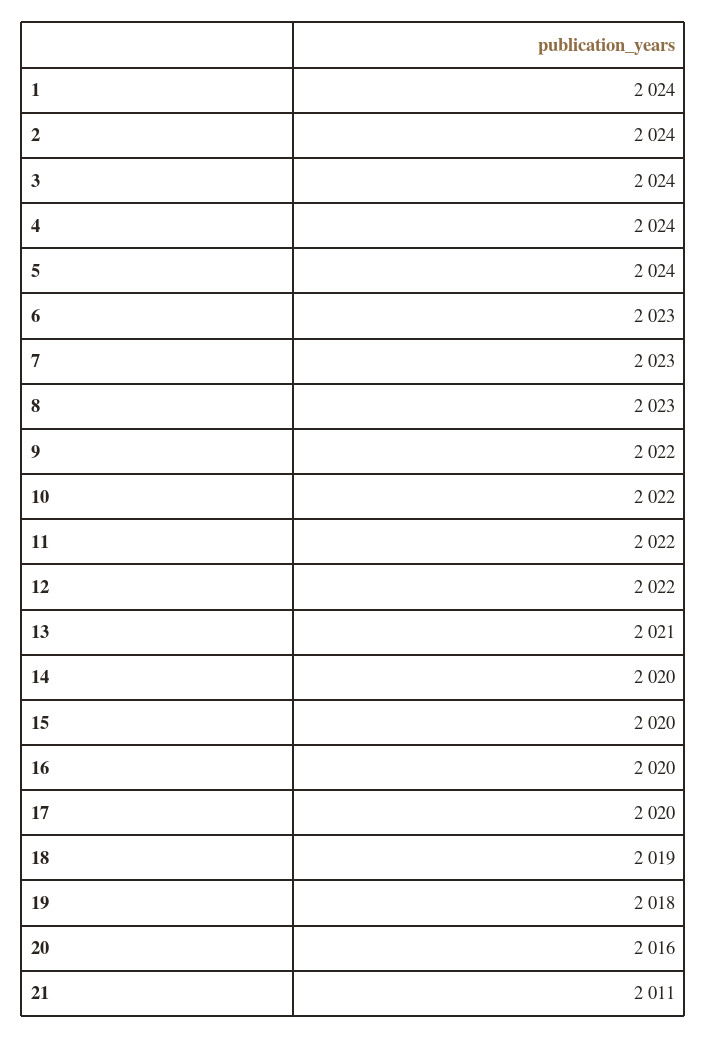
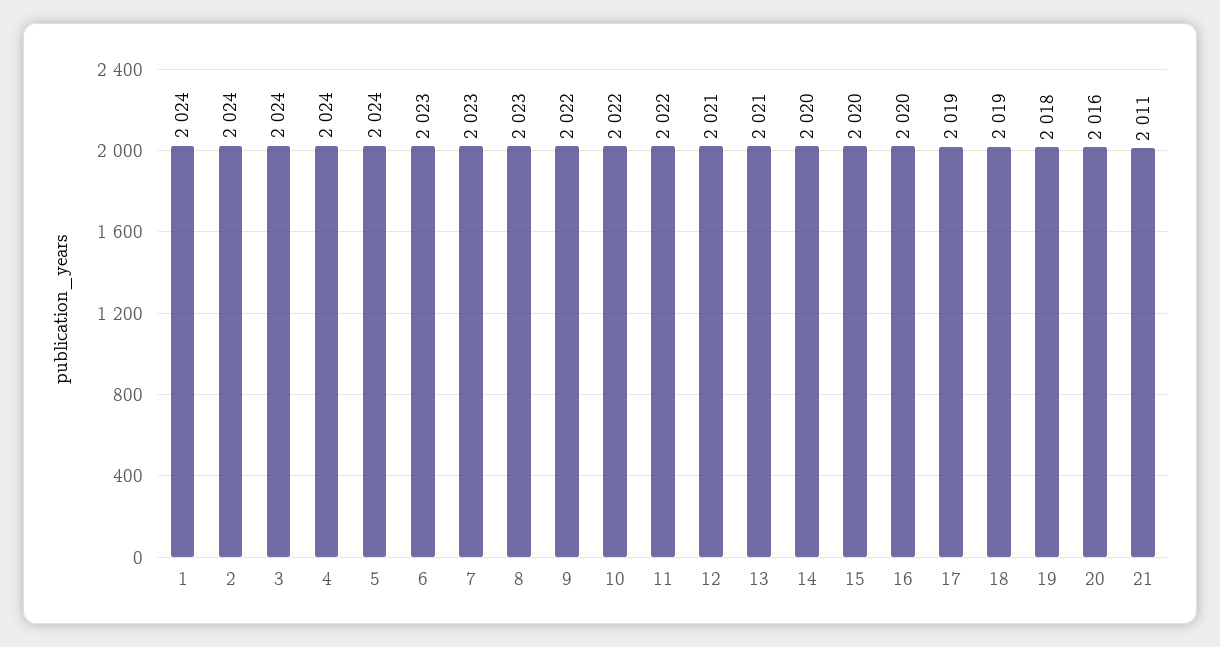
  {
    "1": 2024,
    "2": 2024,
    "3": 2024,
    "4": 2024,
    "5": 2024,
    "6": 2023,
    "7": 2023,
    "8": 2023,
    "9": 2022,
    "10": 2022,
    "11": 2022,
-   "12": 2022,
+   "12": 2021,
    "13": 2021,
    "14": 2020,
    "15": 2020,
    "16": 2020,
-   "17": 2020,
+   "17": 2019,
    "18": 2019,
    "19": 2018,
    "20": 2016,
    "21": 2011
  }

